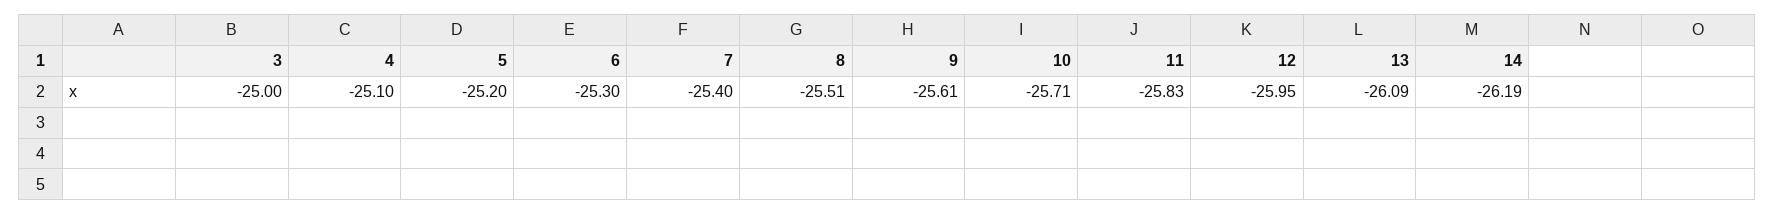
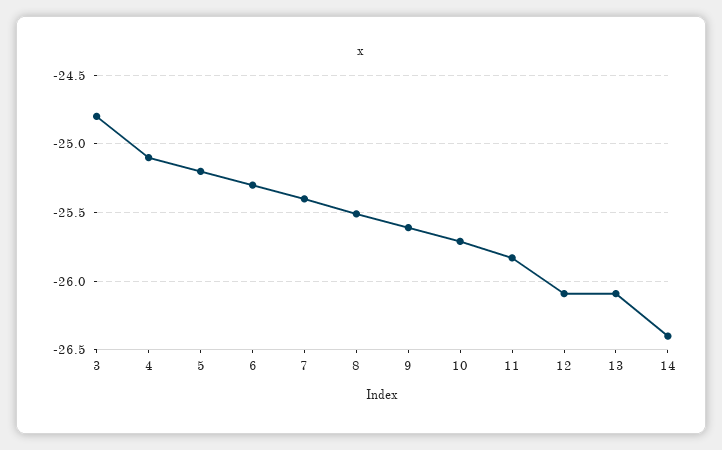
  {
-   "3": -25,
+   "3": -24.8,
    "4": -25.1,
    "5": -25.2,
    "6": -25.3,
    "7": -25.4,
    "8": -25.51,
    "9": -25.61,
    "10": -25.71,
    "11": -25.83,
-   "12": -25.95,
+   "12": -26.1,
    "13": -26.09,
-   "14": -26.19
+   "14": -26.4
  }

